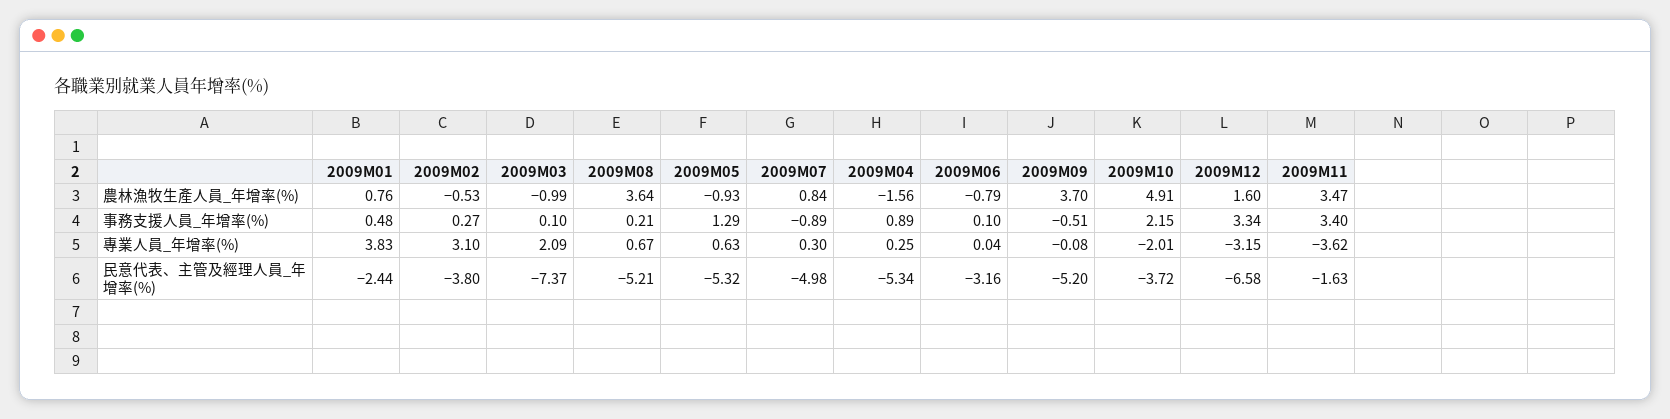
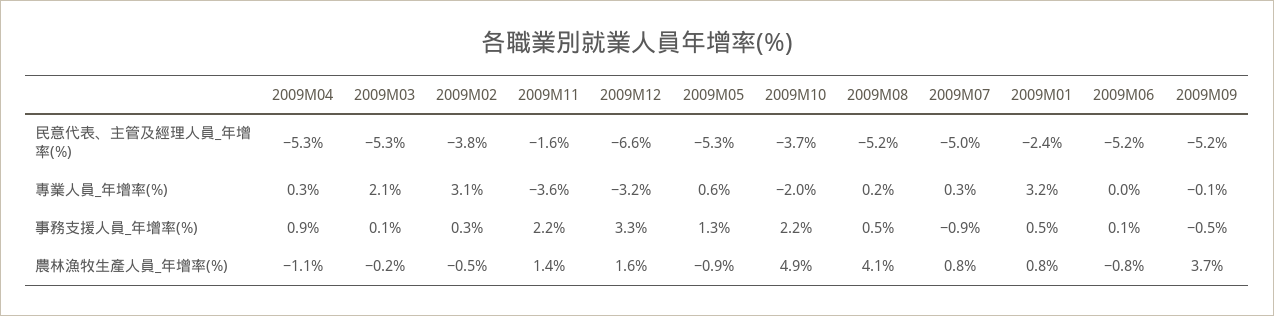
  {
    "2009M01": {
      "農林漁牧生產人員_年增率(%)": 0.76,
      "事務支援人員_年增率(%)": 0.48,
-     "專業人員_年增率(%)": 3.83,
+     "專業人員_年增率(%)": 3.2,
      "民意代表、主管及經理人員_年增率(%)": -2.44
    },
    "2009M02": {
      "農林漁牧生產人員_年增率(%)": -0.53,
      "事務支援人員_年增率(%)": 0.27,
      "專業人員_年增率(%)": 3.1,
      "民意代表、主管及經理人員_年增率(%)": -3.8
    },
    "2009M03": {
-     "農林漁牧生產人員_年增率(%)": -0.99,
+     "農林漁牧生產人員_年增率(%)": -0.2,
      "事務支援人員_年增率(%)": 0.1,
      "專業人員_年增率(%)": 2.09,
-     "民意代表、主管及經理人員_年增率(%)": -7.37
+     "民意代表、主管及經理人員_年增率(%)": -5.3
    },
    "2009M08": {
-     "農林漁牧生產人員_年增率(%)": 3.64,
+     "農林漁牧生產人員_年增率(%)": 4.1,
-     "事務支援人員_年增率(%)": 0.21,
+     "事務支援人員_年增率(%)": 0.5,
-     "專業人員_年增率(%)": 0.67,
+     "專業人員_年增率(%)": 0.2,
      "民意代表、主管及經理人員_年增率(%)": -5.21
    },
    "2009M05": {
      "農林漁牧生產人員_年增率(%)": -0.93,
      "事務支援人員_年增率(%)": 1.29,
      "專業人員_年增率(%)": 0.63,
      "民意代表、主管及經理人員_年增率(%)": -5.32
    },
    "2009M07": {
      "農林漁牧生產人員_年增率(%)": 0.84,
      "事務支援人員_年增率(%)": -0.89,
      "專業人員_年增率(%)": 0.3,
      "民意代表、主管及經理人員_年增率(%)": -4.98
    },
    "2009M04": {
-     "農林漁牧生產人員_年增率(%)": -1.56,
+     "農林漁牧生產人員_年增率(%)": -1.1,
      "事務支援人員_年增率(%)": 0.89,
      "專業人員_年增率(%)": 0.25,
      "民意代表、主管及經理人員_年增率(%)": -5.34
    },
    "2009M06": {
      "農林漁牧生產人員_年增率(%)": -0.79,
      "事務支援人員_年增率(%)": 0.1,
      "專業人員_年增率(%)": 0.04,
-     "民意代表、主管及經理人員_年增率(%)": -3.16
+     "民意代表、主管及經理人員_年增率(%)": -5.2
    },
    "2009M09": {
      "農林漁牧生產人員_年增率(%)": 3.7,
      "事務支援人員_年增率(%)": -0.51,
      "專業人員_年增率(%)": -0.08,
      "民意代表、主管及經理人員_年增率(%)": -5.2
    },
    "2009M10": {
      "農林漁牧生產人員_年增率(%)": 4.91,
      "事務支援人員_年增率(%)": 2.15,
      "專業人員_年增率(%)": -2.01,
      "民意代表、主管及經理人員_年增率(%)": -3.72
    },
    "2009M12": {
      "農林漁牧生產人員_年增率(%)": 1.6,
      "事務支援人員_年增率(%)": 3.34,
      "專業人員_年增率(%)": -3.15,
      "民意代表、主管及經理人員_年增率(%)": -6.58
    },
    "2009M11": {
-     "農林漁牧生產人員_年增率(%)": 3.47,
+     "農林漁牧生產人員_年增率(%)": 1.4,
-     "事務支援人員_年增率(%)": 3.4,
+     "事務支援人員_年增率(%)": 2.2,
      "專業人員_年增率(%)": -3.62,
      "民意代表、主管及經理人員_年增率(%)": -1.63
    }
  }

